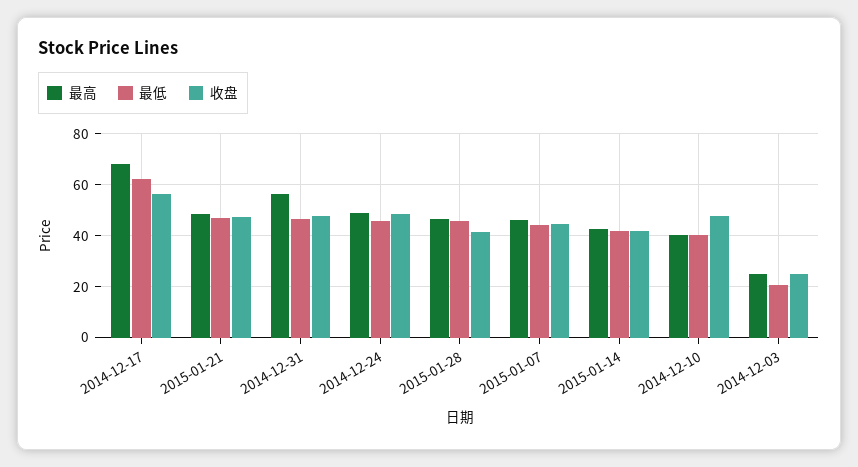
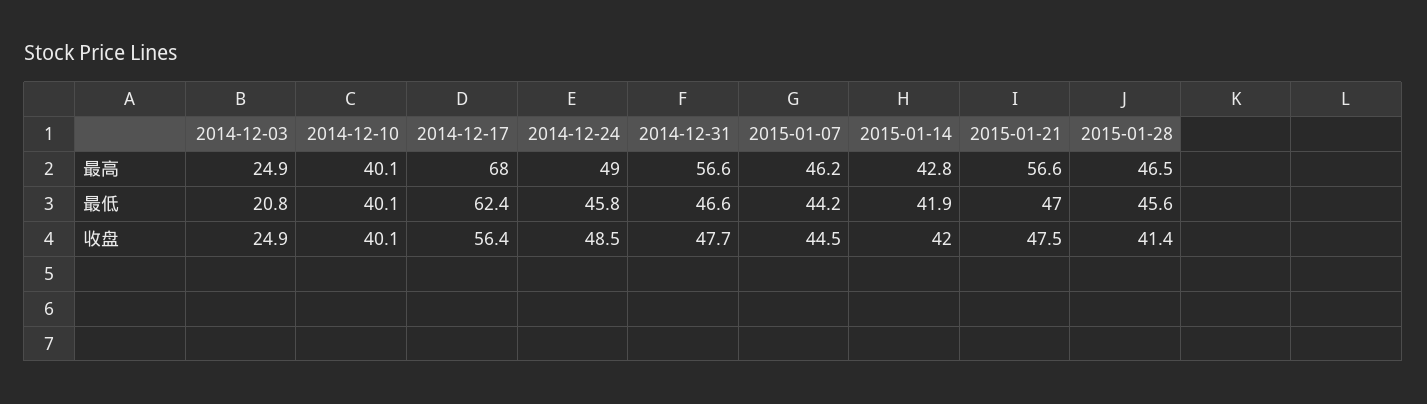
  {
    "最高": {
      "2014-12-17": 68,
-     "2015-01-21": 47.5,
+     "2015-01-21": 56.6,
      "2014-12-31": 56.6,
      "2014-12-24": 49,
      "2015-01-28": 46.5,
      "2015-01-07": 46.2,
      "2015-01-14": 42.8,
      "2014-12-10": 40.1,
      "2014-12-03": 24.9
    },
    "最低": {
      "2014-12-17": 62.4,
      "2015-01-21": 47,
      "2014-12-31": 46.6,
      "2014-12-24": 45.8,
      "2015-01-28": 45.6,
      "2015-01-07": 44.2,
      "2015-01-14": 41.9,
      "2014-12-10": 40.1,
      "2014-12-03": 20.8
    },
    "收盘": {
      "2014-12-17": 56.4,
      "2015-01-21": 47.5,
      "2014-12-31": 47.7,
      "2014-12-24": 48.5,
      "2015-01-28": 41.4,
      "2015-01-07": 44.5,
      "2015-01-14": 42,
-     "2014-12-10": 47.5,
+     "2014-12-10": 40.1,
      "2014-12-03": 24.9
    }
  }

